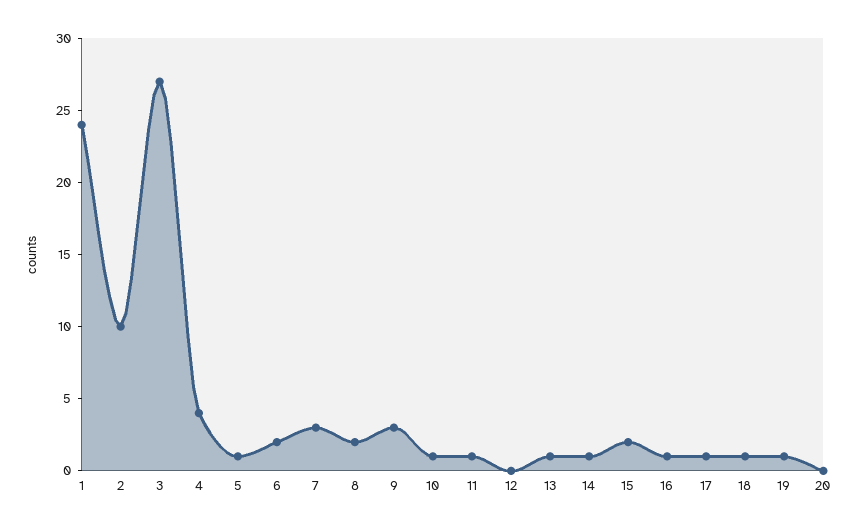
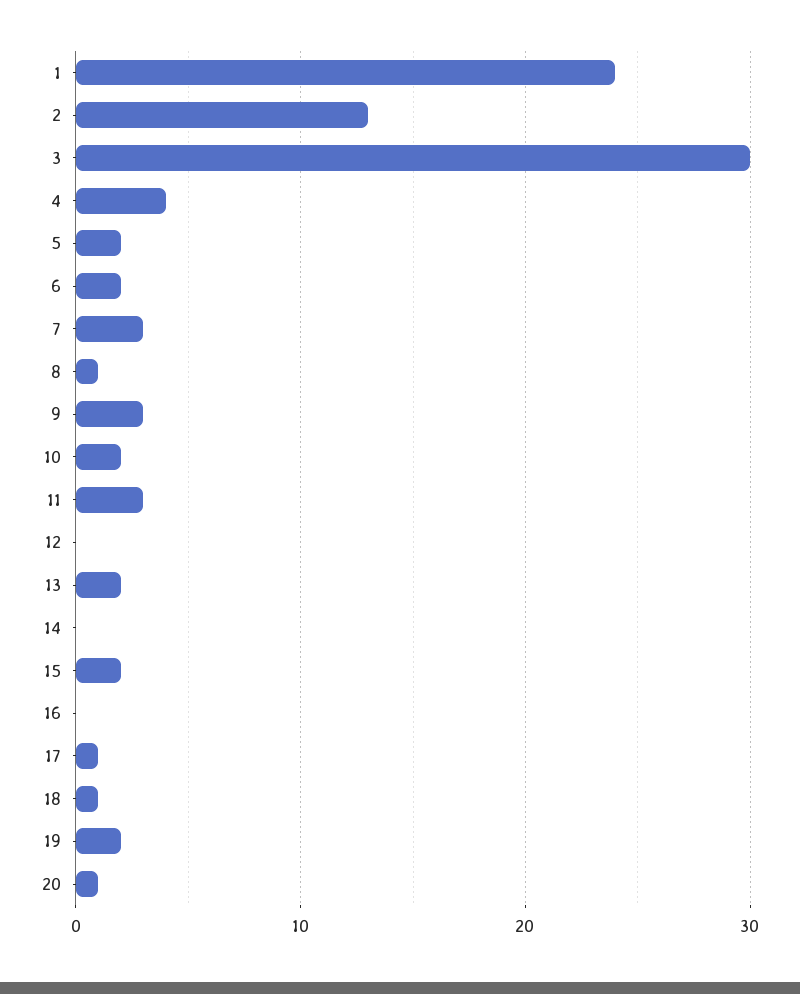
  {
    "1": 24,
-   "2": 10,
+   "2": 13,
-   "3": 27,
+   "3": 30,
    "4": 4,
-   "5": 1,
+   "5": 2,
    "6": 2,
    "7": 3,
-   "8": 2,
+   "8": 1,
    "9": 3,
-   "10": 1,
+   "10": 2,
-   "11": 1,
+   "11": 3,
    "12": 0,
-   "13": 1,
+   "13": 2,
-   "14": 1,
+   "14": 0,
    "15": 2,
-   "16": 1,
+   "16": 0,
    "17": 1,
    "18": 1,
-   "19": 1,
+   "19": 2,
-   "20": 0
+   "20": 1
  }

